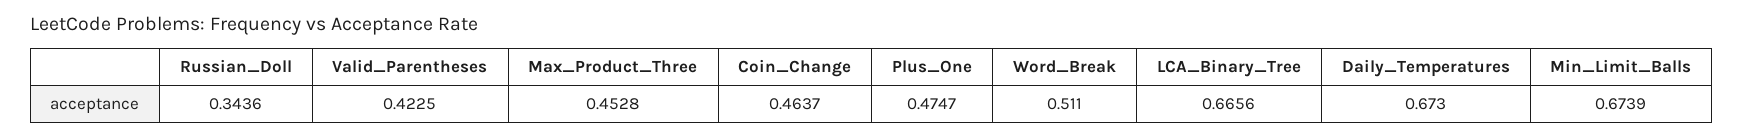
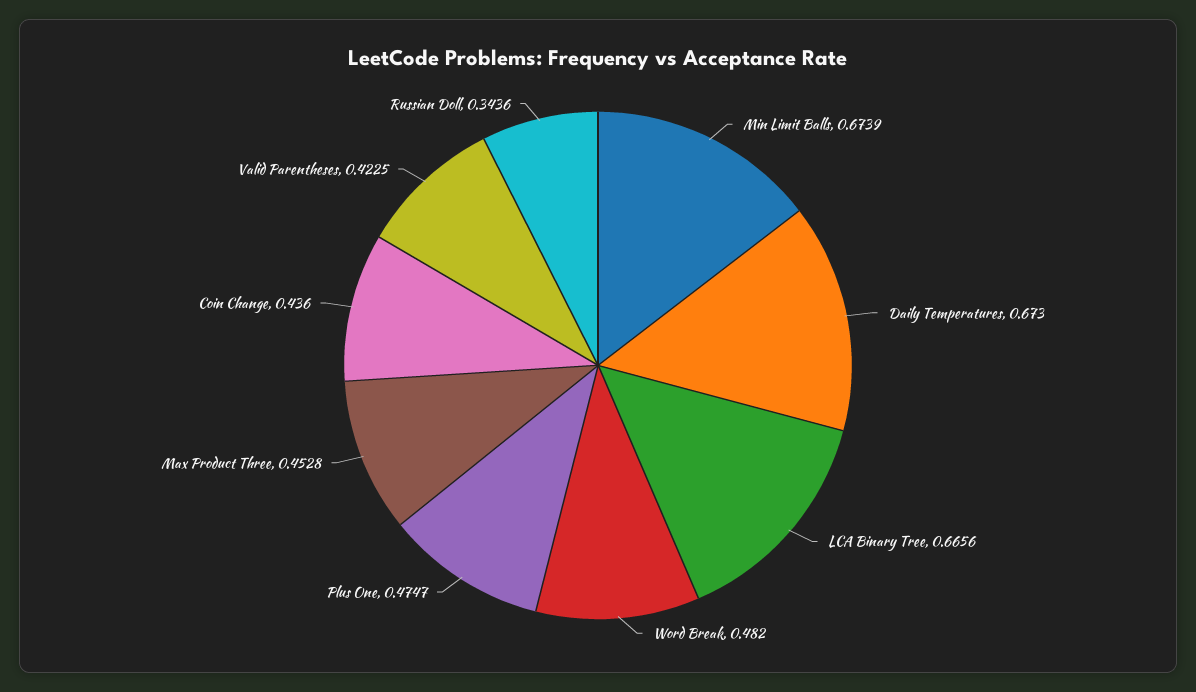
  {
    "Russian_Doll": 0.3436,
    "Valid_Parentheses": 0.4225,
    "Max_Product_Three": 0.4528,
-   "Coin_Change": 0.4637,
+   "Coin_Change": 0.436,
    "Plus_One": 0.4747,
-   "Word_Break": 0.511,
+   "Word_Break": 0.482,
    "LCA_Binary_Tree": 0.6656,
    "Daily_Temperatures": 0.673,
    "Min_Limit_Balls": 0.6739
  }

